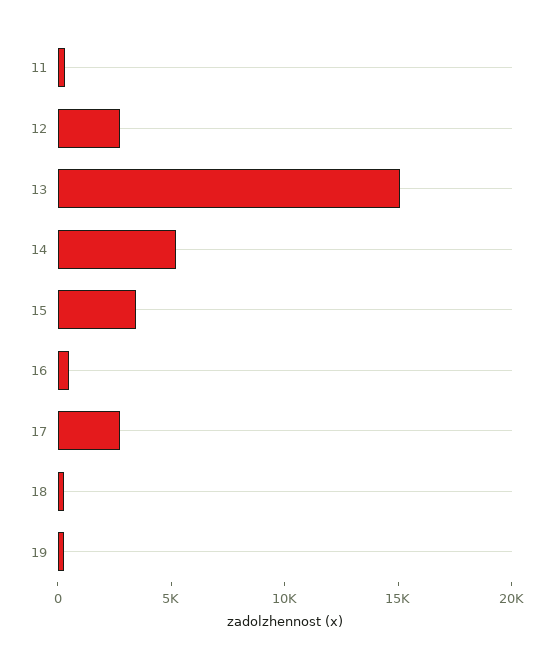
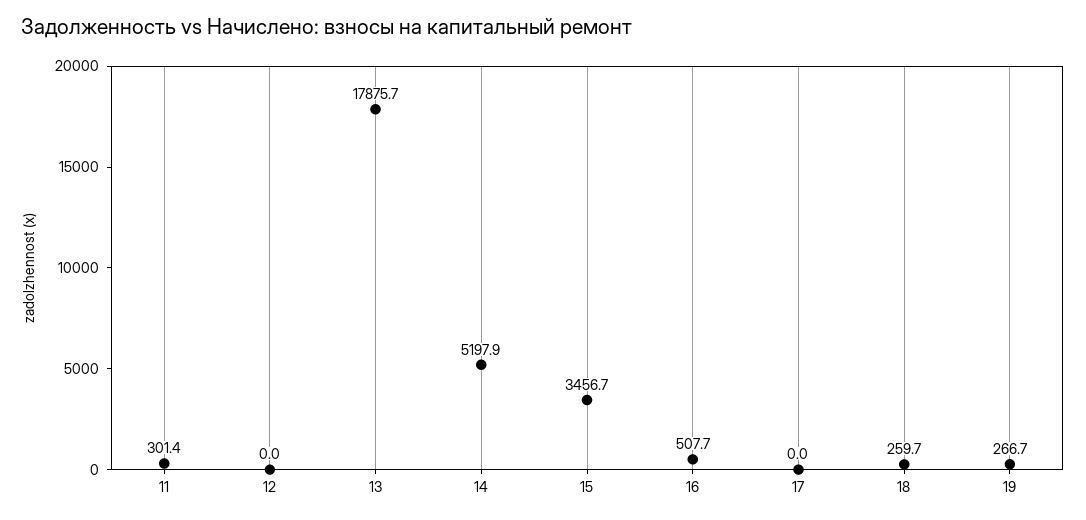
  {
    "11": 301.4,
-   "12": 3000,
+   "12": 0,
-   "13": 15000,
+   "13": 17875.7,
    "14": 5197.9,
    "15": 3456.7,
    "16": 507.7,
-   "17": 3000,
+   "17": 0,
    "18": 259.7,
    "19": 266.7
  }

